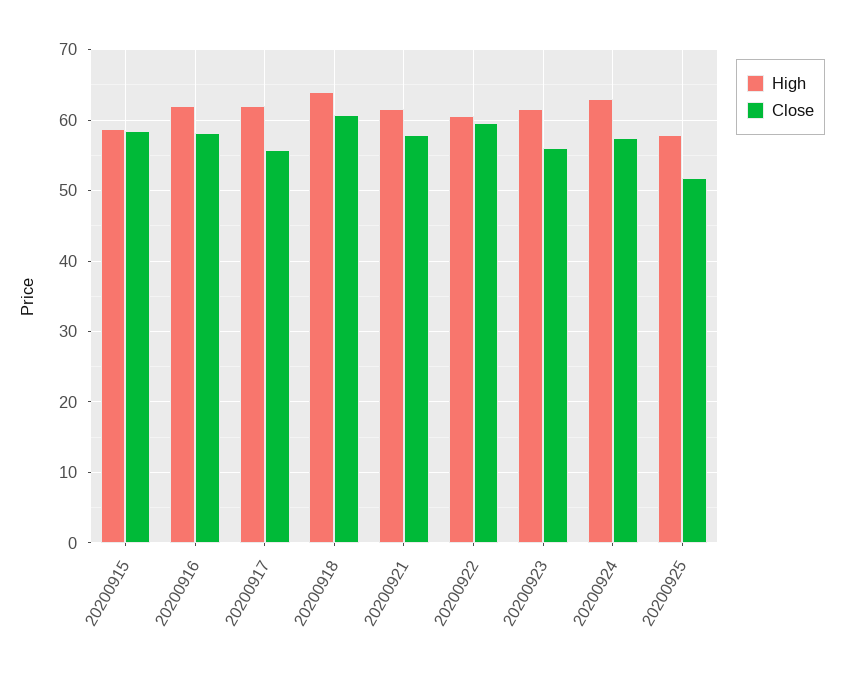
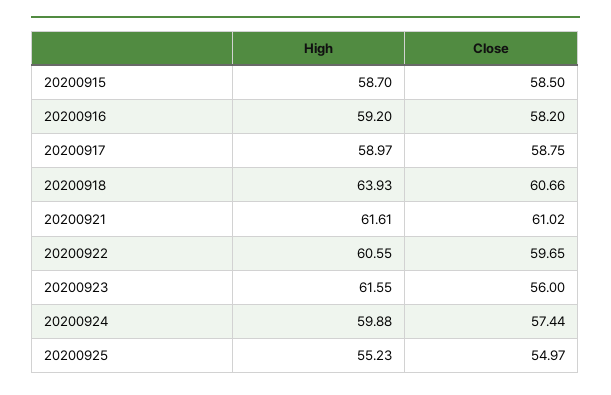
  {
    "High": {
      "20200915": 58.7,
-     "20200916": 62,
+     "20200916": 59.2,
-     "20200917": 62,
+     "20200917": 58.97,
      "20200918": 63.93,
      "20200921": 61.61,
      "20200922": 60.55,
      "20200923": 61.55,
-     "20200924": 63,
+     "20200924": 59.88,
-     "20200925": 58
+     "20200925": 55.23
    },
    "Close": {
      "20200915": 58.5,
      "20200916": 58.2,
-     "20200917": 56,
+     "20200917": 58.75,
      "20200918": 60.66,
-     "20200921": 58,
+     "20200921": 61.02,
      "20200922": 59.65,
      "20200923": 56,
      "20200924": 57.44,
-     "20200925": 52
+     "20200925": 54.97
    }
  }

